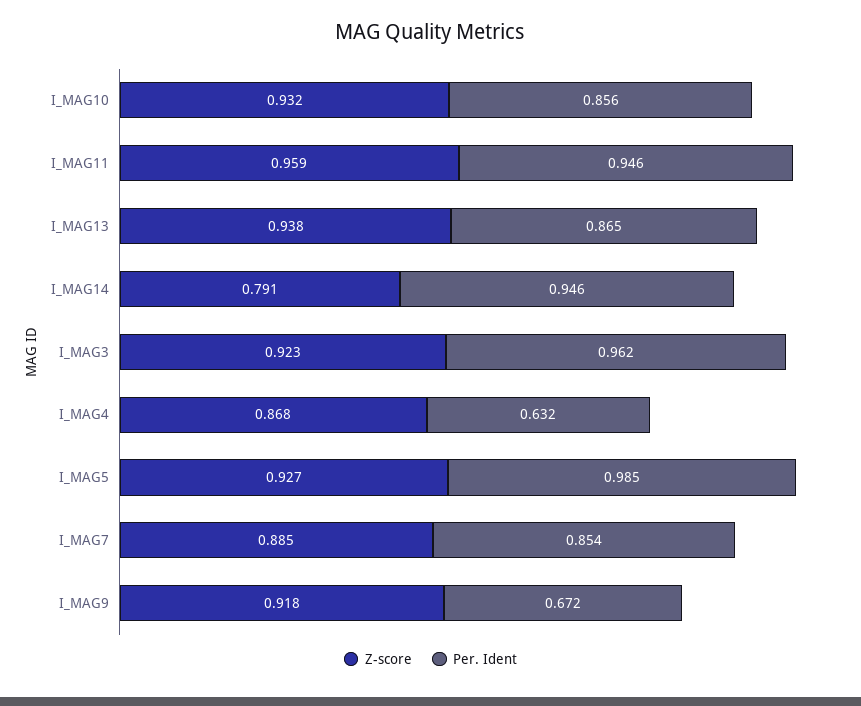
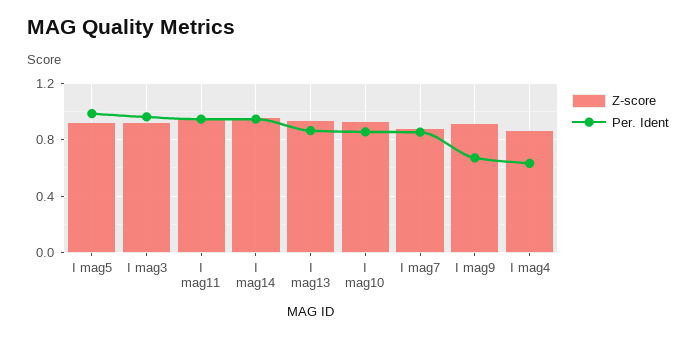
  {
    "Z-score": {
      "I_MAG10": 0.932,
      "I_MAG11": 0.959,
      "I_MAG13": 0.938,
-     "I_MAG14": 0.791,
+     "I_MAG14": 0.95,
      "I_MAG3": 0.923,
      "I_MAG4": 0.868,
      "I_MAG5": 0.927,
      "I_MAG7": 0.885,
      "I_MAG9": 0.918
    },
    "Per. Ident": {
      "I_MAG10": 0.856,
      "I_MAG11": 0.946,
      "I_MAG13": 0.865,
      "I_MAG14": 0.946,
      "I_MAG3": 0.962,
      "I_MAG4": 0.632,
      "I_MAG5": 0.985,
      "I_MAG7": 0.854,
      "I_MAG9": 0.672
    }
  }

